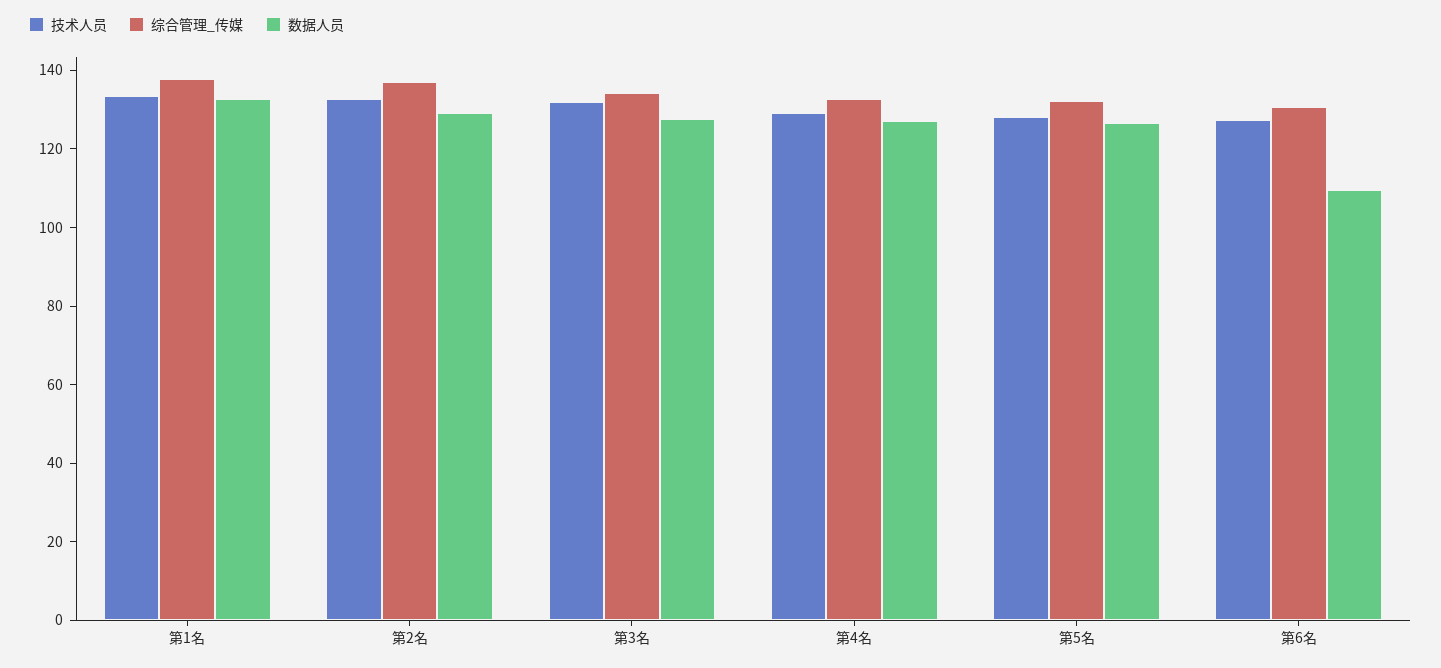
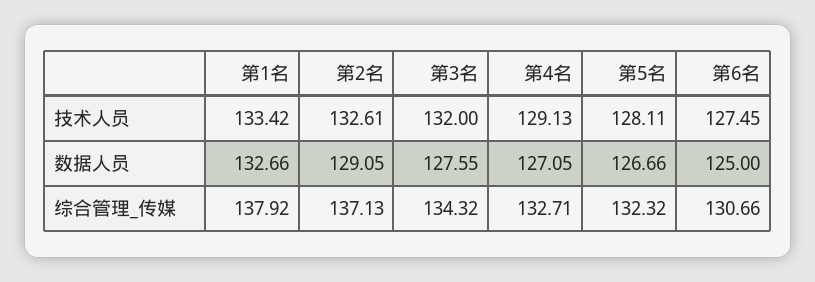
  {
    "技术人员": {
      "第1名": 133.42,
      "第2名": 132.61,
      "第3名": 132,
      "第4名": 129.13,
      "第5名": 128.11,
      "第6名": 127.45
    },
    "综合管理_传媒": {
      "第1名": 137.92,
      "第2名": 137.13,
      "第3名": 134.32,
      "第4名": 132.71,
      "第5名": 132.32,
      "第6名": 130.66
    },
    "数据人员": {
      "第1名": 132.66,
      "第2名": 129.05,
      "第3名": 127.55,
      "第4名": 127.05,
      "第5名": 126.66,
-     "第6名": 110
+     "第6名": 125
    }
  }

